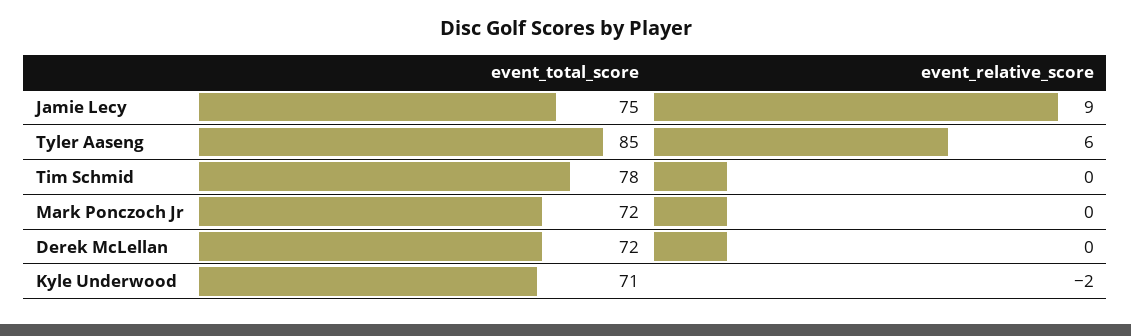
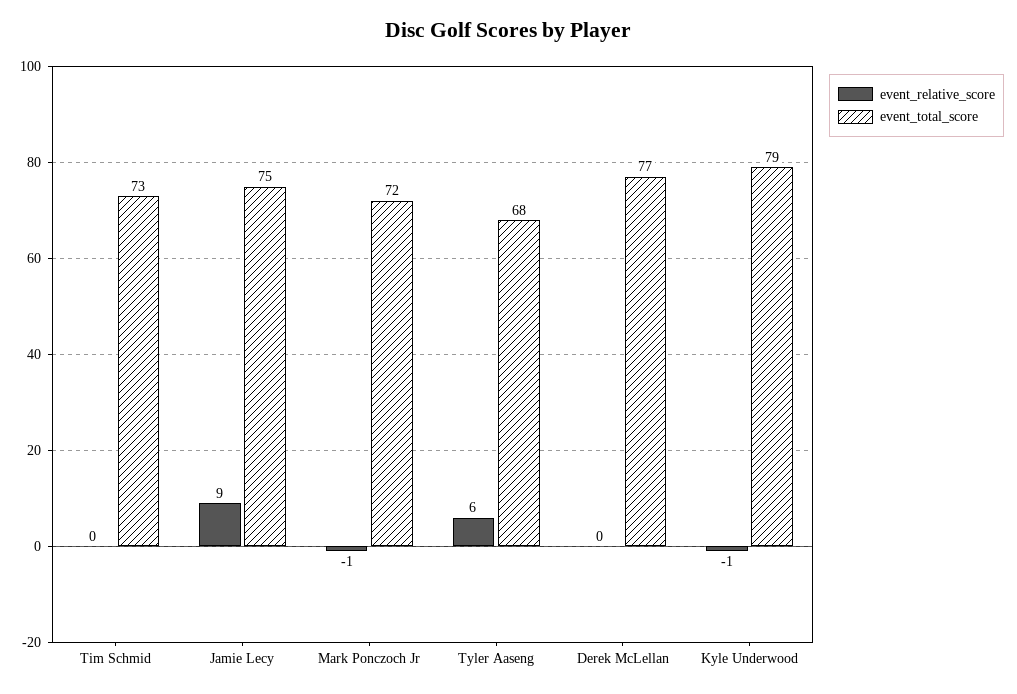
  {
    "event_total_score": {
      "Jamie Lecy": 75,
-     "Tyler Aaseng": 85,
+     "Tyler Aaseng": 68,
-     "Tim Schmid": 78,
+     "Tim Schmid": 73,
      "Mark Ponczoch Jr": 72,
-     "Derek McLellan": 72,
+     "Derek McLellan": 77,
-     "Kyle Underwood": 71
+     "Kyle Underwood": 79
    },
    "event_relative_score": {
      "Jamie Lecy": 9,
      "Tyler Aaseng": 6,
      "Tim Schmid": 0,
-     "Mark Ponczoch Jr": 0,
+     "Mark Ponczoch Jr": -1,
      "Derek McLellan": 0,
-     "Kyle Underwood": -2
+     "Kyle Underwood": -1
    }
  }

